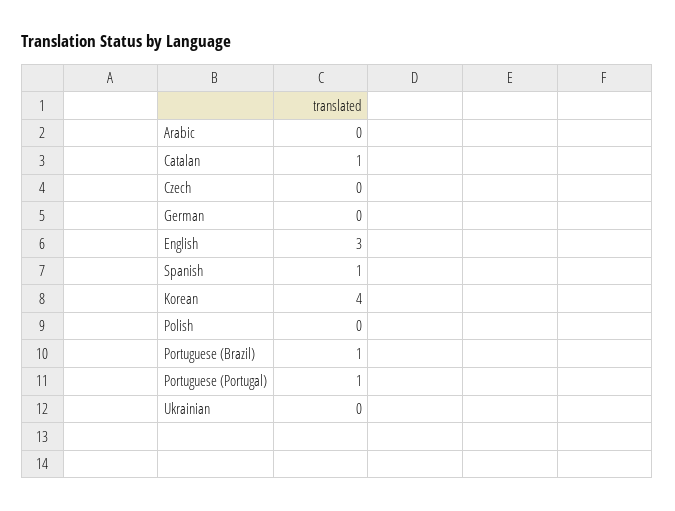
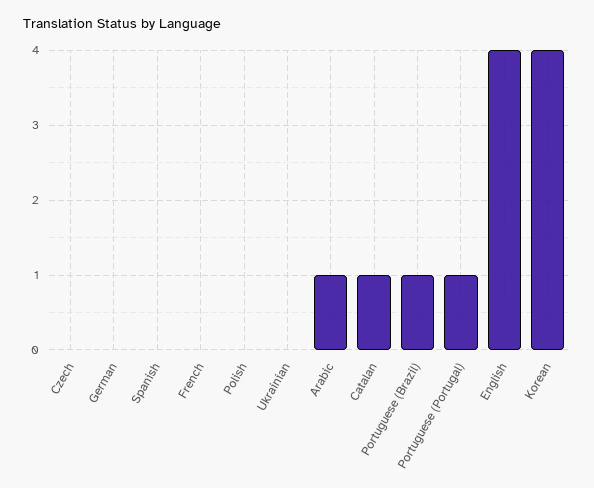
  {
-   "Arabic": 0,
+   "Arabic": 1,
    "Catalan": 1,
    "Czech": 0,
    "German": 0,
-   "English": 3,
+   "English": 4,
-   "Spanish": 1,
+   "Spanish": 0,
    "Korean": 4,
    "Polish": 0,
    "Portuguese (Brazil)": 1,
    "Portuguese (Portugal)": 1,
-   "Ukrainian": 0
+   "Ukrainian": 0,
+   "French": 0
  }

